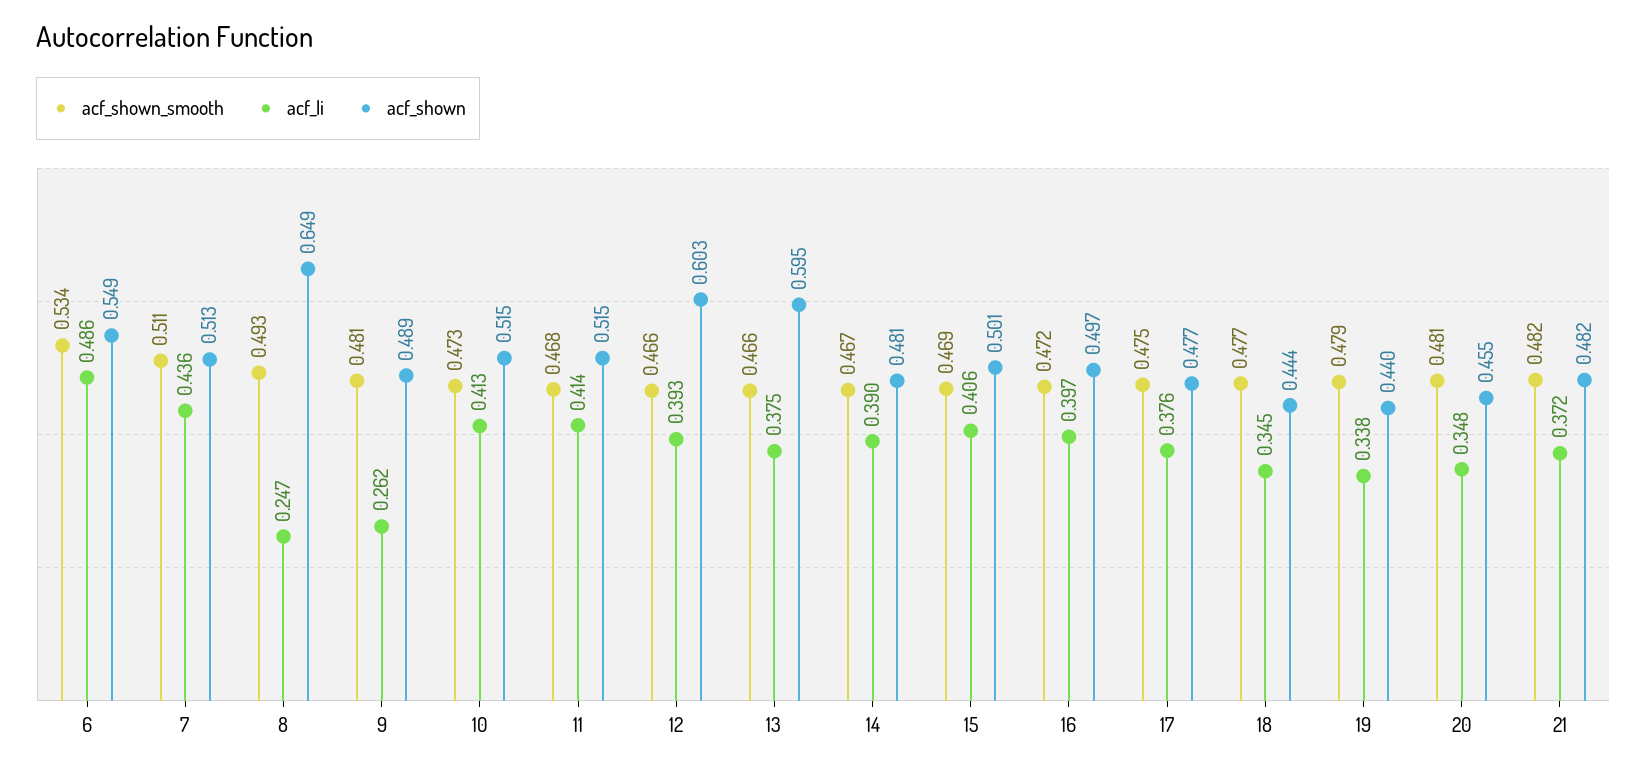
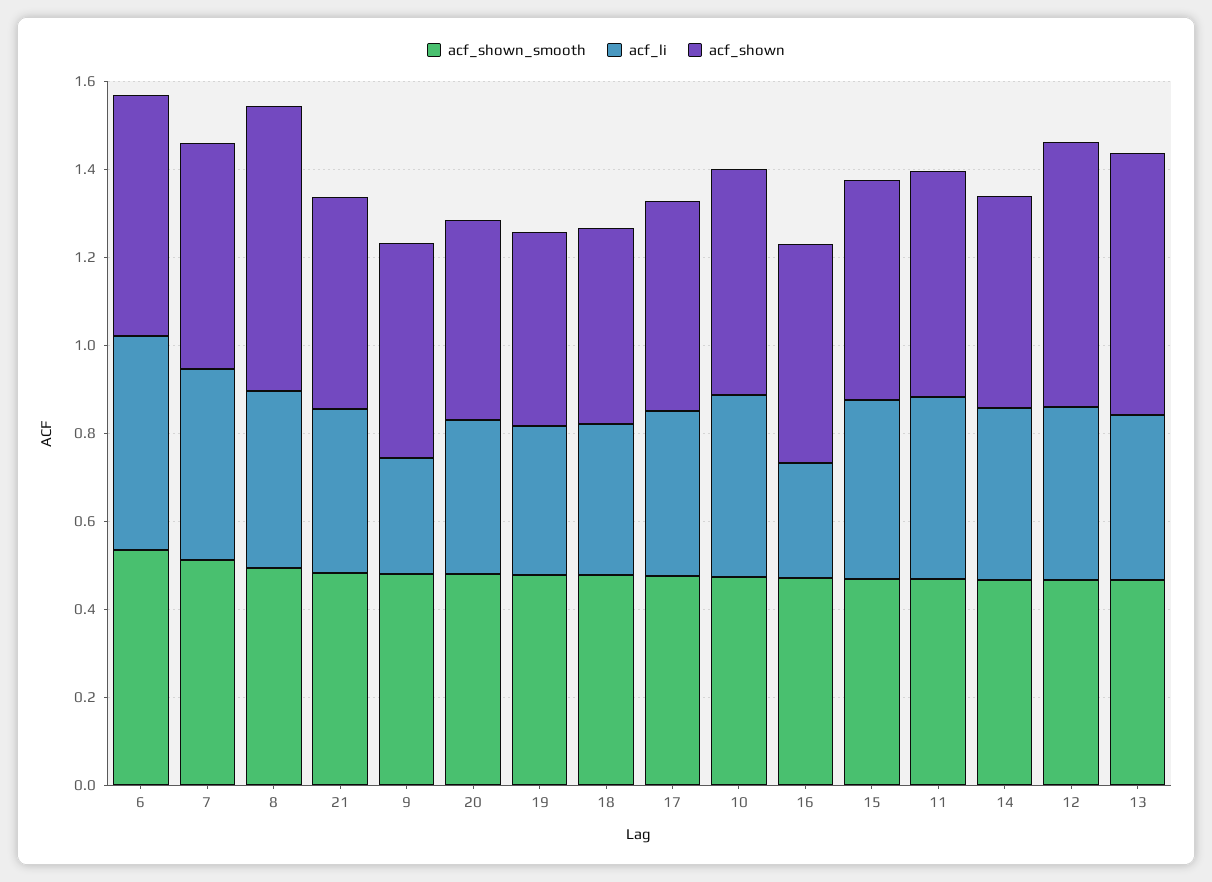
  {
    "acf_shown_smooth": {
      "6": 0.534,
      "7": 0.511,
      "8": 0.493,
      "9": 0.481,
      "10": 0.473,
      "11": 0.468,
      "12": 0.466,
      "13": 0.466,
      "14": 0.467,
      "15": 0.469,
      "16": 0.472,
      "17": 0.475,
      "18": 0.477,
      "19": 0.479,
      "20": 0.481,
      "21": 0.482
    },
    "acf_li": {
      "6": 0.486,
      "7": 0.436,
-     "8": 0.247,
+     "8": 0.4,
      "9": 0.262,
      "10": 0.413,
      "11": 0.414,
      "12": 0.393,
      "13": 0.375,
      "14": 0.39,
      "15": 0.406,
-     "16": 0.397,
+     "16": 0.25,
      "17": 0.376,
      "18": 0.345,
      "19": 0.338,
      "20": 0.348,
      "21": 0.372
    },
    "acf_shown": {
      "6": 0.549,
      "7": 0.513,
      "8": 0.649,
      "9": 0.489,
      "10": 0.515,
      "11": 0.515,
      "12": 0.603,
      "13": 0.595,
      "14": 0.481,
      "15": 0.501,
      "16": 0.497,
      "17": 0.477,
      "18": 0.444,
      "19": 0.44,
      "20": 0.455,
      "21": 0.482
    }
  }

